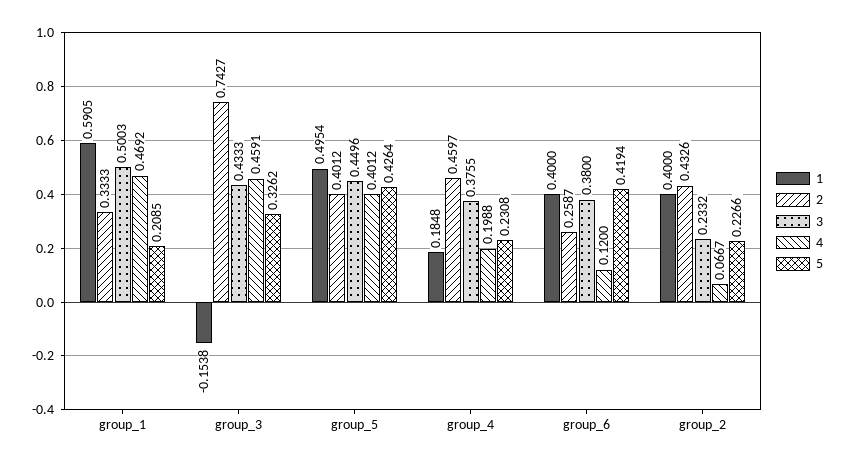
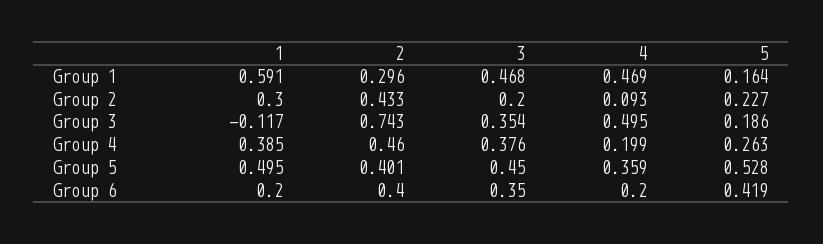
  {
    "1": {
      "group_1": 0.5905,
-     "group_3": -0.1538,
+     "group_3": -0.117,
      "group_5": 0.4954,
-     "group_4": 0.1848,
+     "group_4": 0.385,
-     "group_6": 0.4,
+     "group_6": 0.2,
-     "group_2": 0.4
+     "group_2": 0.3
    },
    "2": {
-     "group_1": 0.3333,
+     "group_1": 0.296,
      "group_3": 0.7427,
      "group_5": 0.4012,
      "group_4": 0.4597,
-     "group_6": 0.2587,
+     "group_6": 0.4,
      "group_2": 0.4326
    },
    "3": {
-     "group_1": 0.5003,
+     "group_1": 0.468,
-     "group_3": 0.4333,
+     "group_3": 0.354,
      "group_5": 0.4496,
      "group_4": 0.3755,
-     "group_6": 0.38,
+     "group_6": 0.35,
-     "group_2": 0.2332
+     "group_2": 0.2
    },
    "4": {
      "group_1": 0.4692,
-     "group_3": 0.4591,
+     "group_3": 0.495,
-     "group_5": 0.4012,
+     "group_5": 0.359,
      "group_4": 0.1988,
-     "group_6": 0.12,
+     "group_6": 0.2,
-     "group_2": 0.0667
+     "group_2": 0.093
    },
    "5": {
-     "group_1": 0.2085,
+     "group_1": 0.164,
-     "group_3": 0.3262,
+     "group_3": 0.186,
-     "group_5": 0.4264,
+     "group_5": 0.528,
-     "group_4": 0.2308,
+     "group_4": 0.263,
      "group_6": 0.4194,
      "group_2": 0.2266
    }
  }

